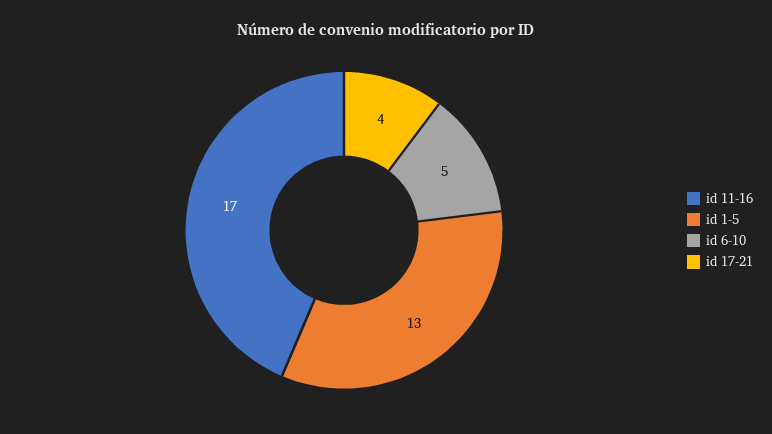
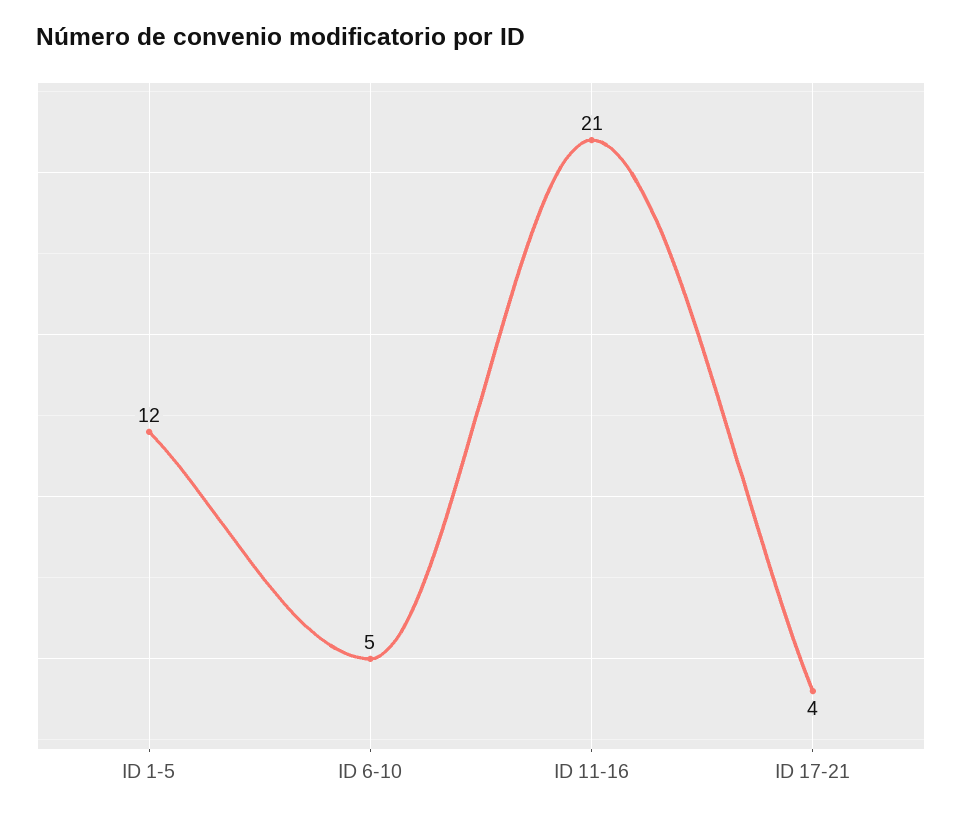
  {
-   "id 11-16": 17,
+   "id 11-16": 21,
-   "id 1-5": 13,
+   "id 1-5": 12,
    "id 6-10": 5,
    "id 17-21": 4
  }

